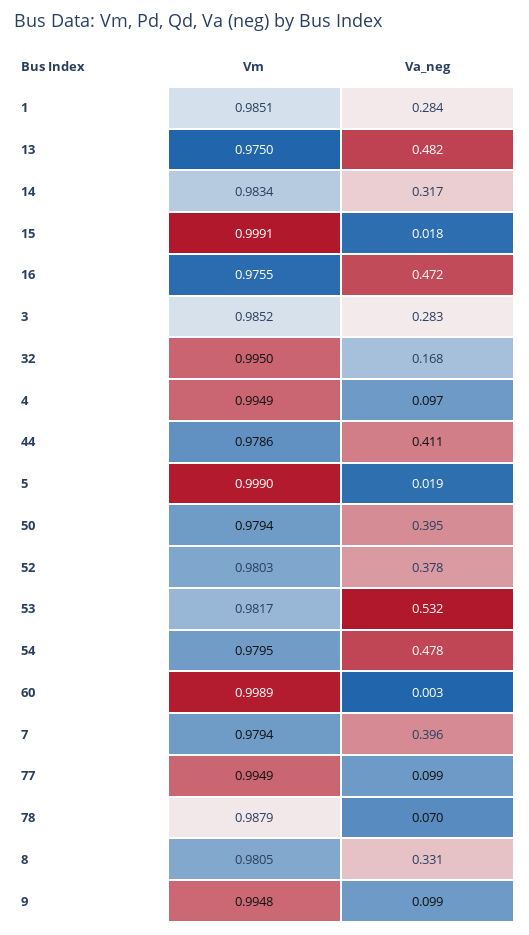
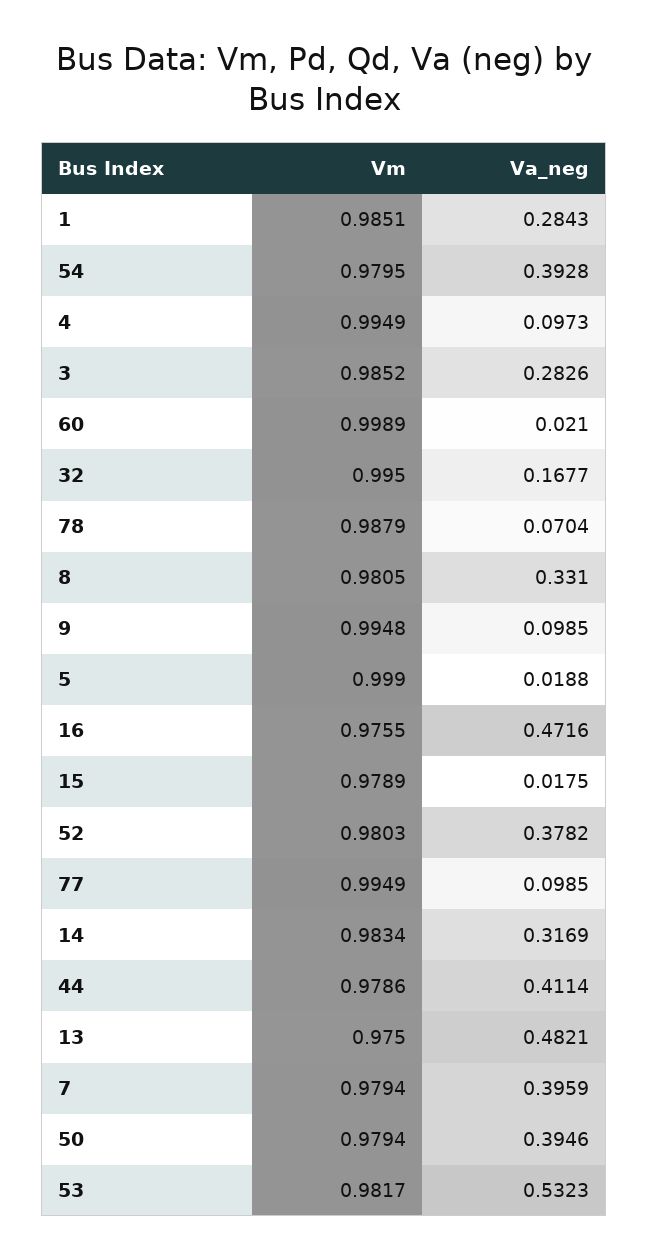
  {
    "Vm": {
      "1": 0.9851,
      "13": 0.975,
      "14": 0.9834,
-     "15": 0.9991,
+     "15": 0.9789,
      "16": 0.9755,
      "3": 0.9852,
      "32": 0.995,
      "4": 0.9949,
      "44": 0.9786,
      "5": 0.999,
      "50": 0.9794,
      "52": 0.9803,
      "53": 0.9817,
      "54": 0.9795,
      "60": 0.9989,
      "7": 0.9794,
      "77": 0.9949,
      "78": 0.9879,
      "8": 0.9805,
      "9": 0.9948
    },
    "Va_neg": {
      "1": 0.2843,
      "13": 0.4821,
      "14": 0.3169,
      "15": 0.0175,
      "16": 0.4716,
      "3": 0.2826,
      "32": 0.1677,
      "4": 0.0973,
      "44": 0.4114,
      "5": 0.0188,
      "50": 0.3946,
      "52": 0.3782,
      "53": 0.5323,
-     "54": 0.478,
+     "54": 0.3928,
-     "60": 0.003,
+     "60": 0.021,
      "7": 0.3959,
      "77": 0.0985,
      "78": 0.0704,
      "8": 0.331,
      "9": 0.0985
    }
  }

